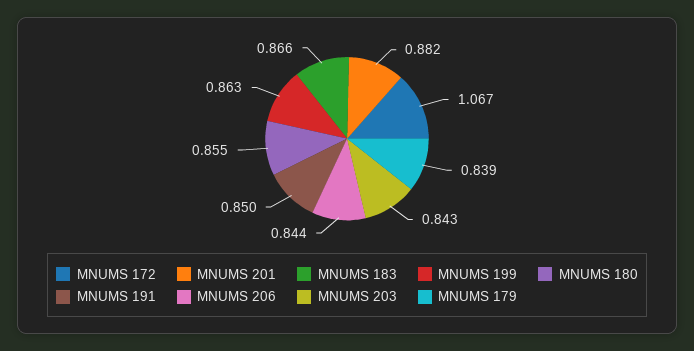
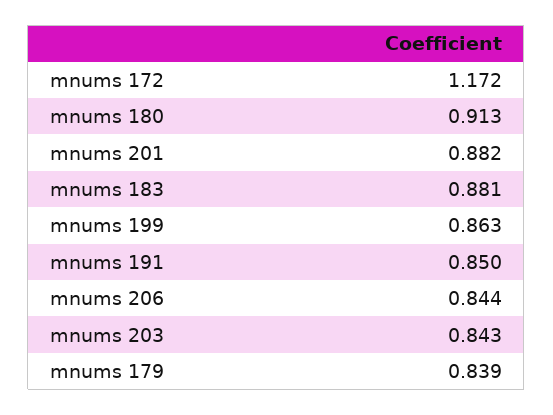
  {
-   "MNUMS 172": 1.067,
+   "MNUMS 172": 1.172,
    "MNUMS 201": 0.882,
-   "MNUMS 183": 0.866,
+   "MNUMS 183": 0.881,
    "MNUMS 199": 0.863,
-   "MNUMS 180": 0.855,
+   "MNUMS 180": 0.913,
    "MNUMS 191": 0.85,
    "MNUMS 206": 0.844,
    "MNUMS 203": 0.843,
    "MNUMS 179": 0.839
  }

